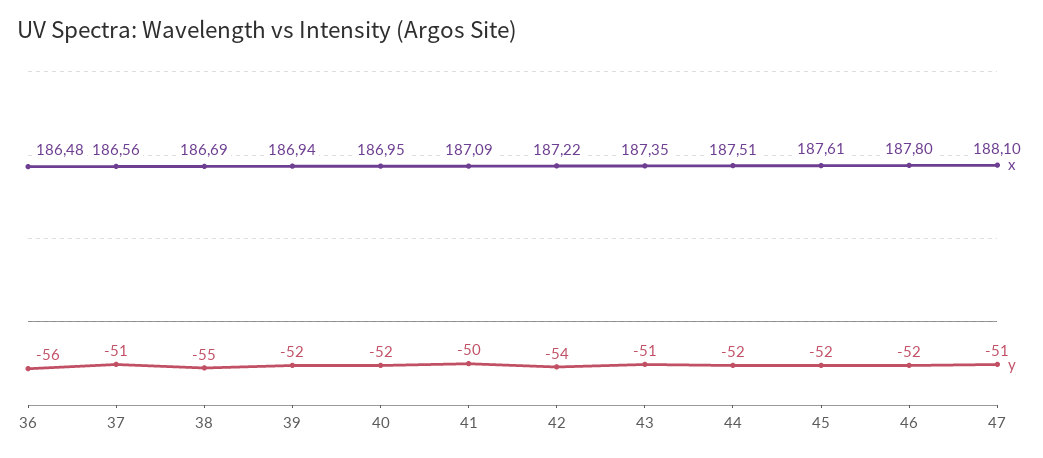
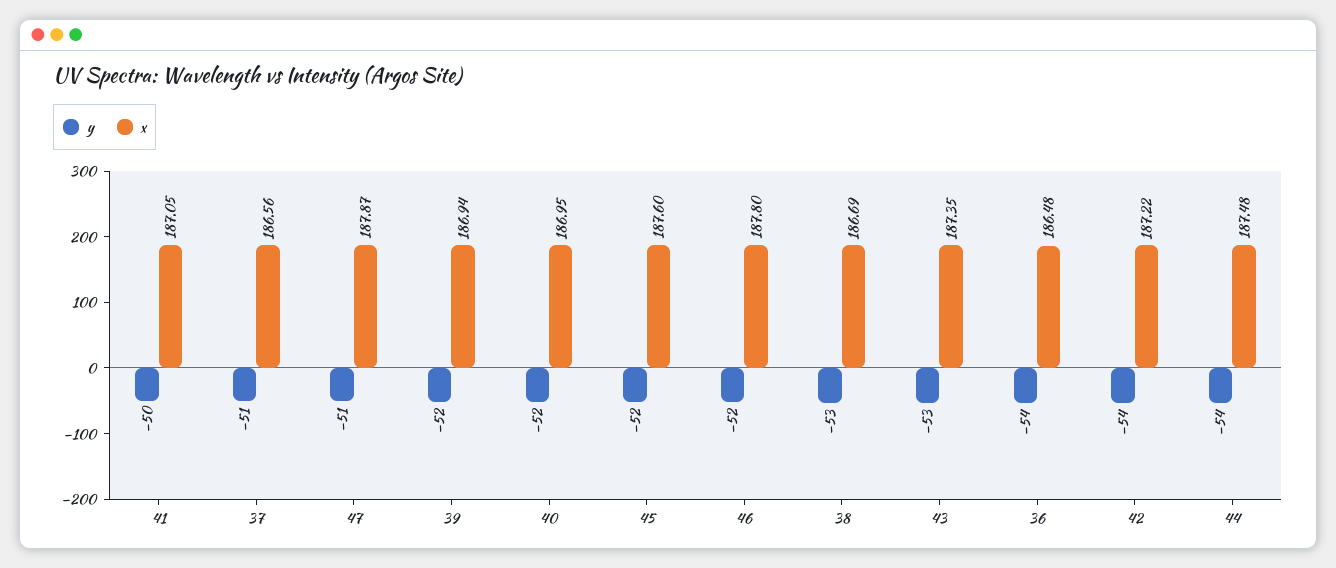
  {
    "x": {
      "36": 186.48,
      "37": 186.56,
      "38": 186.69,
      "39": 186.94,
      "40": 186.95,
-     "41": 187.09,
+     "41": 187.05,
      "42": 187.22,
      "43": 187.35,
-     "44": 187.51,
+     "44": 187.48,
-     "45": 187.61,
+     "45": 187.6,
      "46": 187.8,
-     "47": 188.1
+     "47": 187.87
    },
    "y": {
-     "36": -56,
+     "36": -54,
      "37": -51,
-     "38": -55,
+     "38": -53,
      "39": -52,
      "40": -52,
      "41": -50,
      "42": -54,
-     "43": -51,
+     "43": -53,
-     "44": -52,
+     "44": -54,
      "45": -52,
      "46": -52,
      "47": -51
    }
  }

